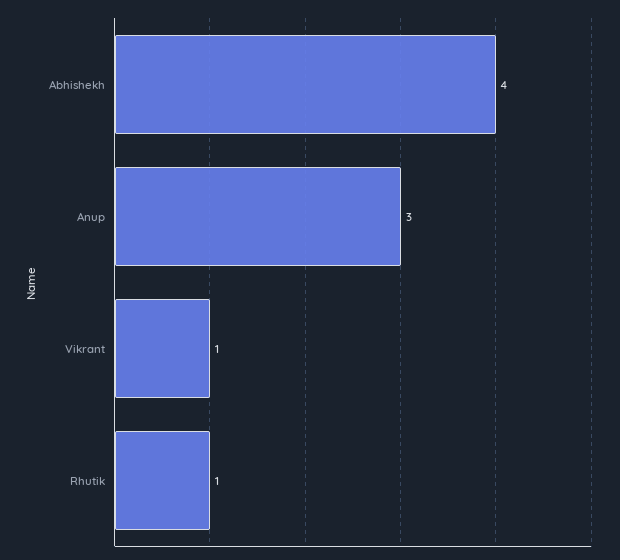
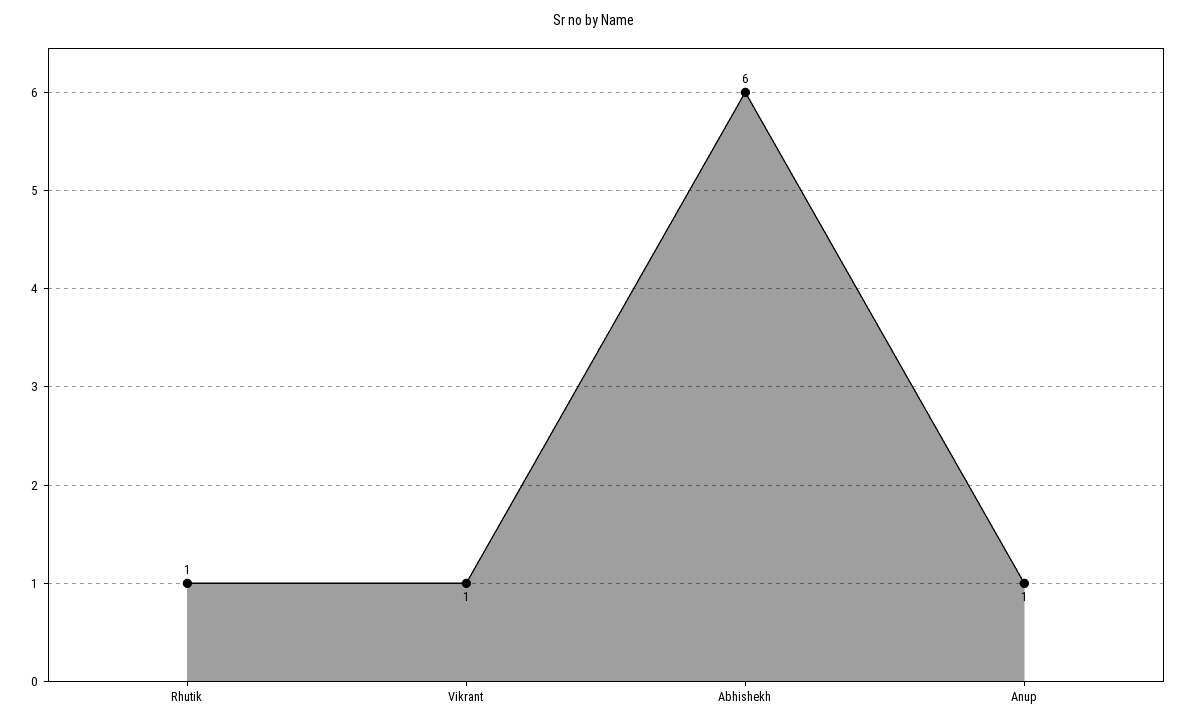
  {
-   "Abhishekh": 4,
+   "Abhishekh": 6,
-   "Anup": 3,
+   "Anup": 1,
    "Vikrant": 1,
    "Rhutik": 1
  }

